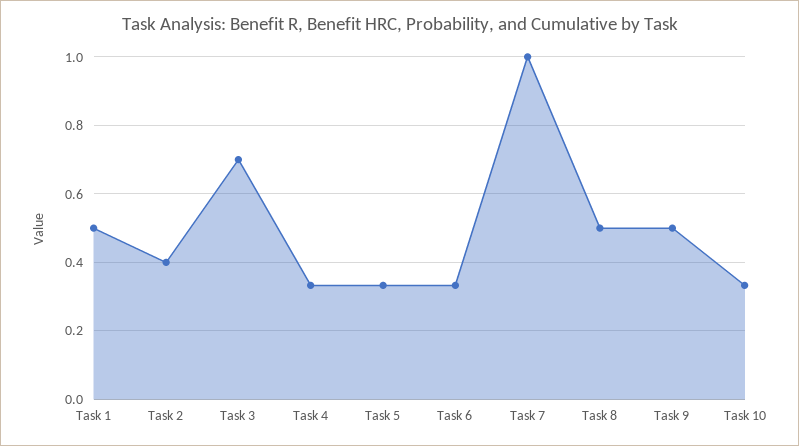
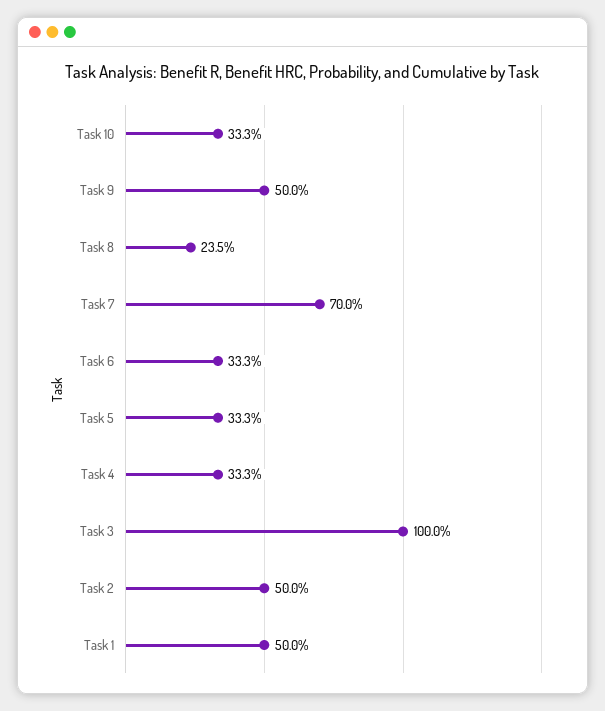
  {
    "Task 1": 0.5,
-   "Task 2": 0.4,
+   "Task 2": 0.5,
-   "Task 3": 0.7,
+   "Task 3": 1,
    "Task 4": 0.333,
    "Task 5": 0.333,
    "Task 6": 0.333,
-   "Task 7": 1,
+   "Task 7": 0.7,
-   "Task 8": 0.5,
+   "Task 8": 0.235,
    "Task 9": 0.5,
    "Task 10": 0.333
  }

